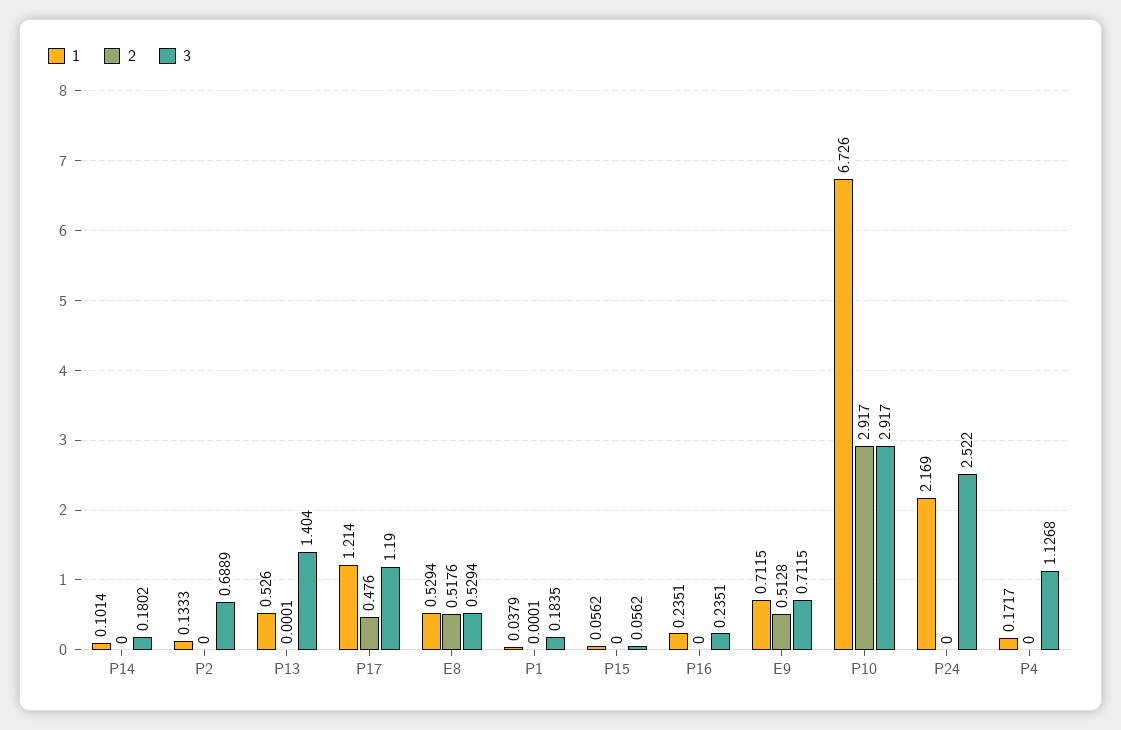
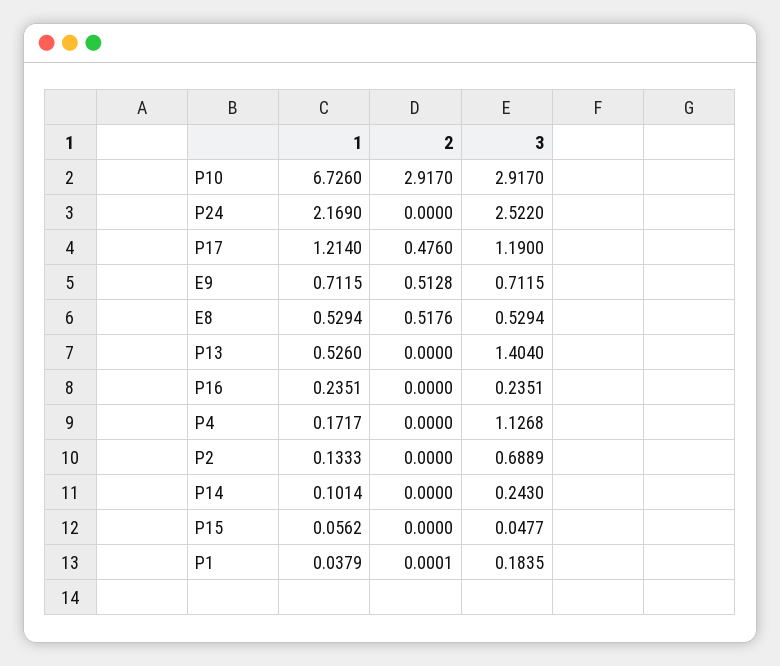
  {
    "1": {
      "P14": 0.1014,
      "P2": 0.1333,
      "P13": 0.526,
      "P17": 1.214,
      "E8": 0.5294,
      "P1": 0.0379,
      "P15": 0.0562,
      "P16": 0.2351,
      "E9": 0.7115,
      "P10": 6.726,
      "P24": 2.169,
      "P4": 0.1717
    },
    "2": {
      "P14": 0,
      "P2": 0,
-     "P13": 0.0001,
+     "P13": 0,
      "P17": 0.476,
      "E8": 0.5176,
      "P1": 0.0001,
      "P15": 0,
      "P16": 0,
      "E9": 0.5128,
      "P10": 2.917,
      "P24": 0,
      "P4": 0
    },
    "3": {
-     "P14": 0.1802,
+     "P14": 0.243,
      "P2": 0.6889,
      "P13": 1.404,
      "P17": 1.19,
      "E8": 0.5294,
      "P1": 0.1835,
-     "P15": 0.0562,
+     "P15": 0.0477,
      "P16": 0.2351,
      "E9": 0.7115,
      "P10": 2.917,
      "P24": 2.522,
      "P4": 1.1268
    }
  }

